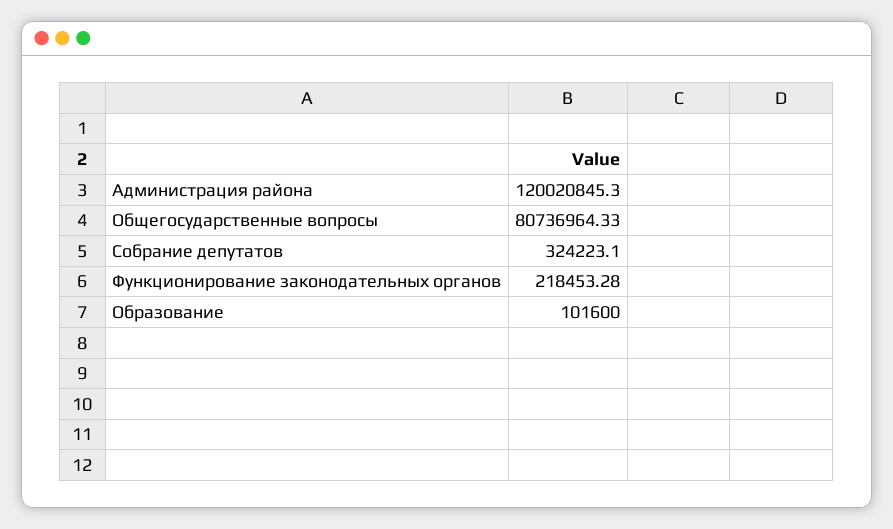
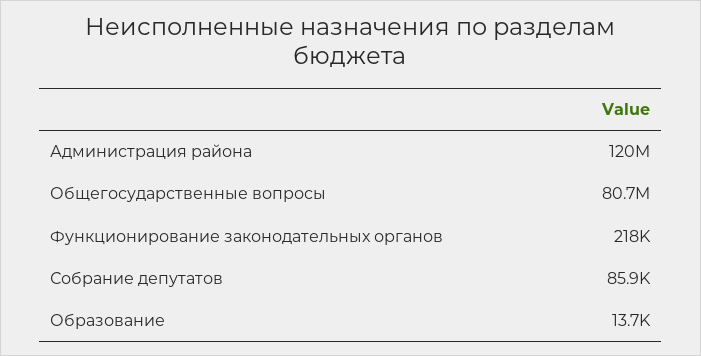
  {
    "Администрация района": 120020845.3,
    "Общегосударственные вопросы": 80736964.33,
-   "Собрание депутатов": 324223.1,
+   "Собрание депутатов": 85900,
    "Функционирование законодательных органов": 218453.28,
-   "Образование": 101600
+   "Образование": 13700
  }

